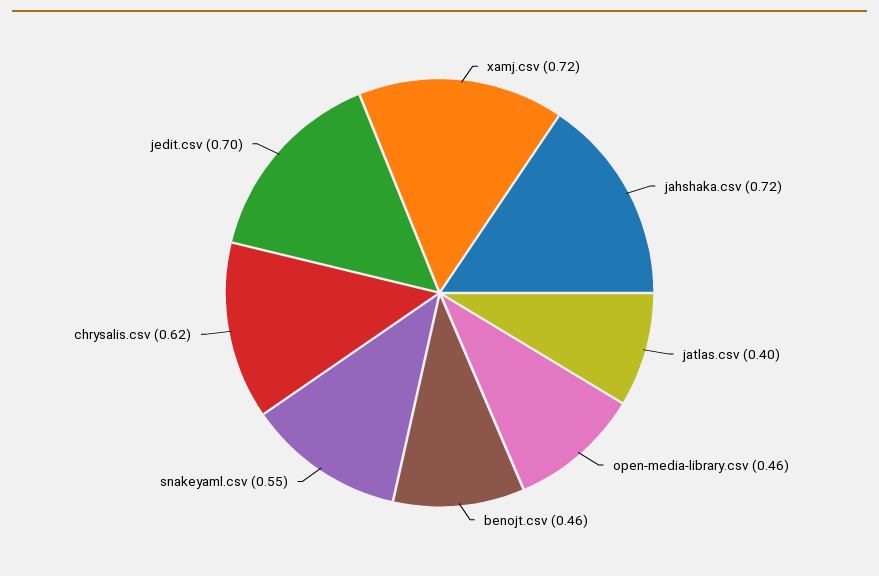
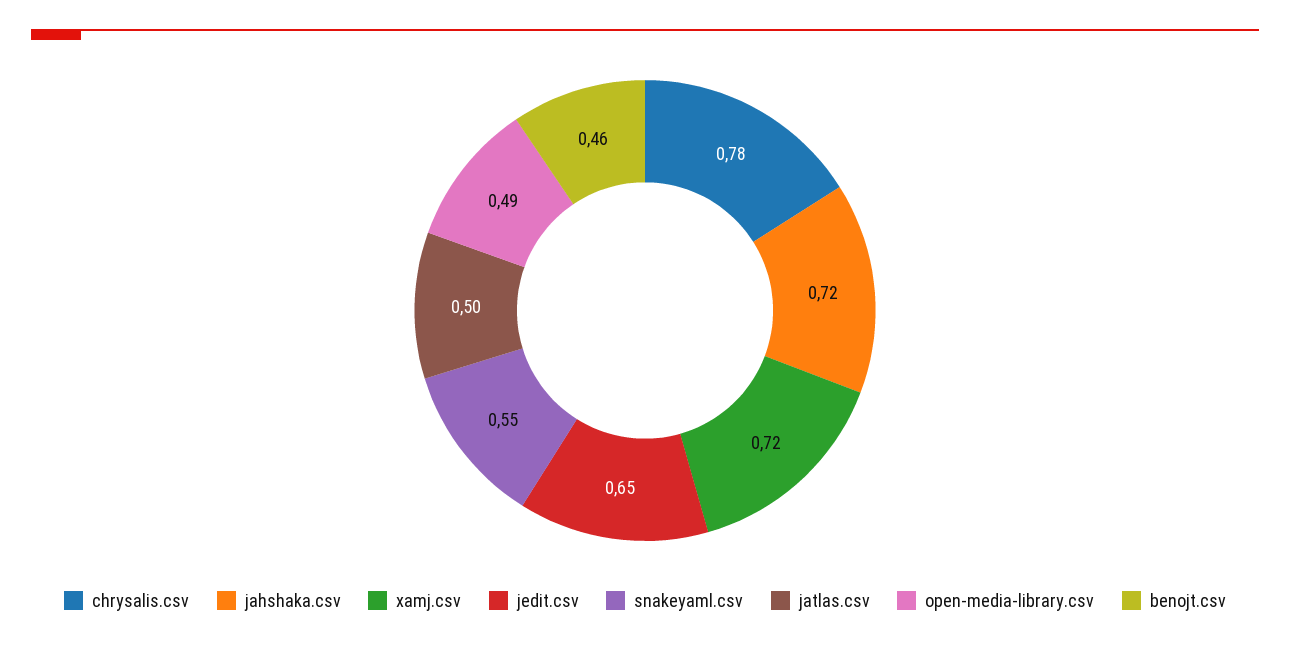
  {
    "xamj.csv": 0.72,
    "jahshaka.csv": 0.72,
-   "jatlas.csv": 0.4,
+   "jatlas.csv": 0.5,
-   "open-media-library.csv": 0.46,
+   "open-media-library.csv": 0.49,
    "benojt.csv": 0.46,
    "snakeyaml.csv": 0.55,
-   "chrysalis.csv": 0.62,
+   "chrysalis.csv": 0.78,
-   "jedit.csv": 0.7
+   "jedit.csv": 0.65
  }

